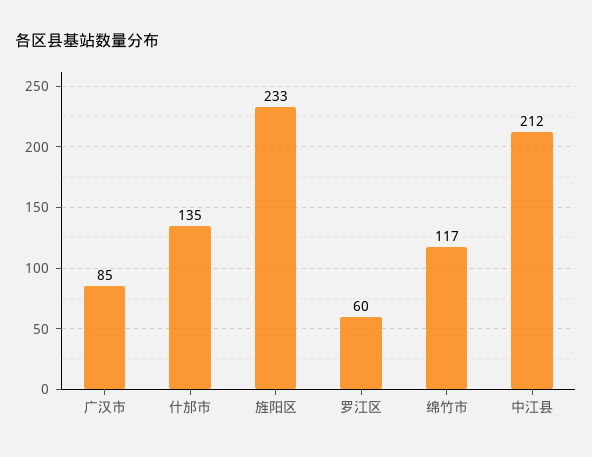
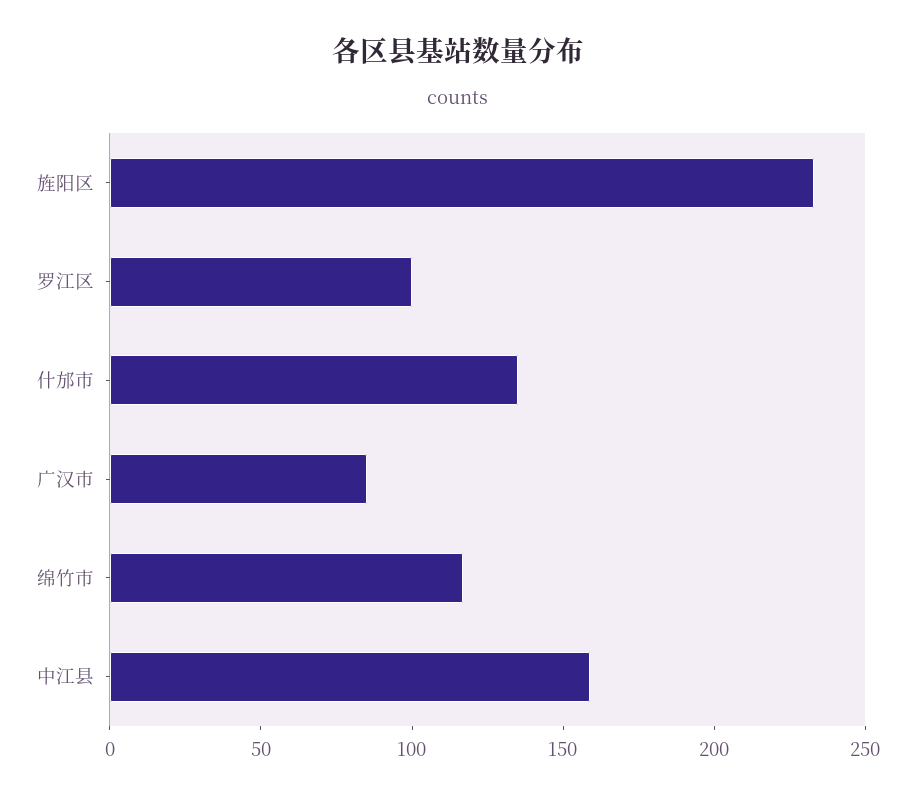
  {
    "广汉市": 85,
    "什邡市": 135,
    "旌阳区": 233,
-   "罗江区": 60,
+   "罗江区": 100,
    "绵竹市": 117,
-   "中江县": 212
+   "中江县": 160
  }

